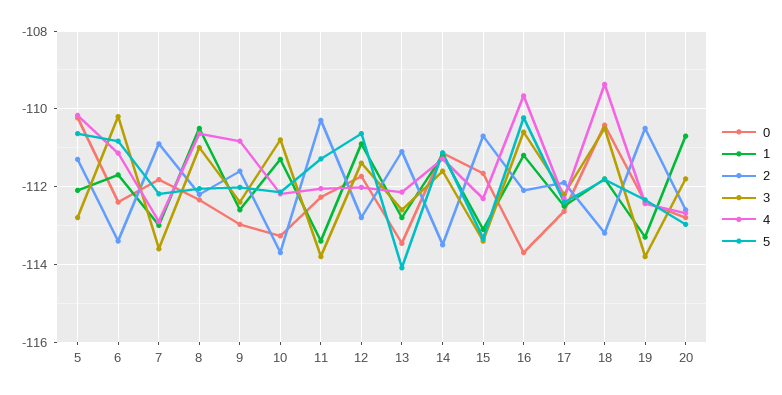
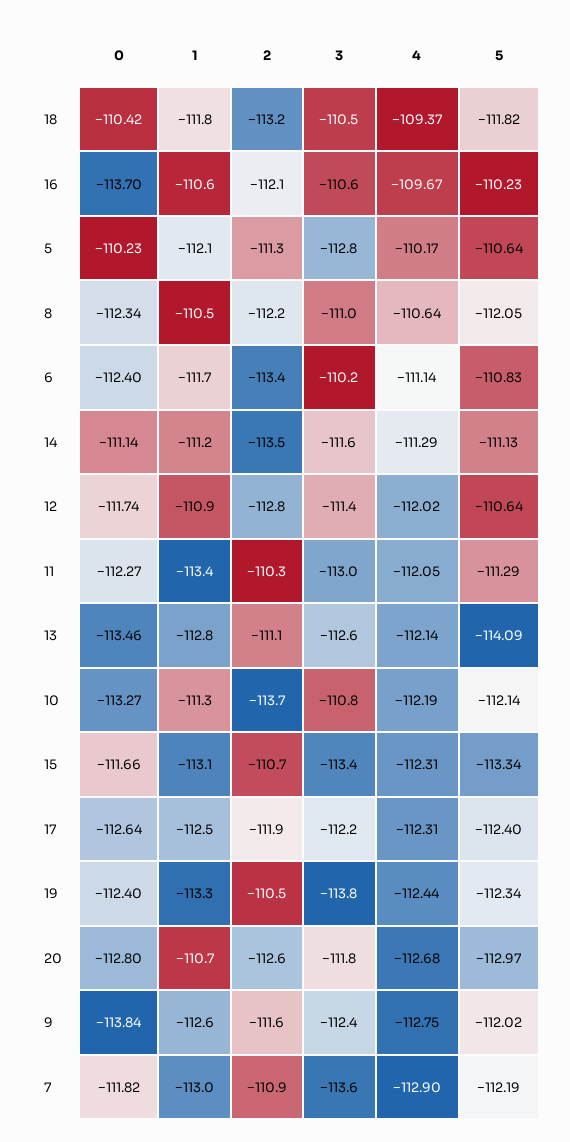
  {
    "0": {
      "5": -110.23,
      "6": -112.4,
      "7": -111.82,
      "8": -112.34,
-     "9": -113,
+     "9": -113.84,
      "10": -113.27,
      "11": -112.27,
      "12": -111.74,
      "13": -113.46,
      "14": -111.14,
      "15": -111.66,
      "16": -113.7,
      "17": -112.64,
      "18": -110.42,
      "19": -112.4,
      "20": -112.8
    },
    "1": {
      "5": -112.1,
      "6": -111.7,
      "7": -113,
      "8": -110.5,
      "9": -112.6,
      "10": -111.3,
      "11": -113.4,
      "12": -110.9,
      "13": -112.8,
      "14": -111.2,
      "15": -113.1,
-     "16": -111.2,
+     "16": -110.6,
      "17": -112.5,
      "18": -111.8,
      "19": -113.3,
      "20": -110.7
    },
    "2": {
      "5": -111.3,
      "6": -113.4,
      "7": -110.9,
      "8": -112.2,
      "9": -111.6,
      "10": -113.7,
      "11": -110.3,
      "12": -112.8,
      "13": -111.1,
      "14": -113.5,
      "15": -110.7,
      "16": -112.1,
      "17": -111.9,
      "18": -113.2,
      "19": -110.5,
      "20": -112.6
    },
    "3": {
      "5": -112.8,
      "6": -110.2,
      "7": -113.6,
      "8": -111,
      "9": -112.4,
      "10": -110.8,
-     "11": -113.8,
+     "11": -113,
      "12": -111.4,
      "13": -112.6,
      "14": -111.6,
      "15": -113.4,
      "16": -110.6,
      "17": -112.2,
      "18": -110.5,
      "19": -113.8,
      "20": -111.8
    },
    "4": {
      "5": -110.17,
      "6": -111.14,
      "7": -112.9,
      "8": -110.64,
-     "9": -110.8,
+     "9": -112.75,
      "10": -112.19,
      "11": -112.05,
      "12": -112.02,
      "13": -112.14,
      "14": -111.29,
      "15": -112.31,
      "16": -109.67,
      "17": -112.31,
      "18": -109.37,
      "19": -112.44,
      "20": -112.68
    },
    "5": {
      "5": -110.64,
      "6": -110.83,
      "7": -112.19,
      "8": -112.05,
      "9": -112.02,
      "10": -112.14,
      "11": -111.29,
      "12": -110.64,
      "13": -114.09,
      "14": -111.13,
      "15": -113.34,
      "16": -110.23,
      "17": -112.4,
      "18": -111.82,
      "19": -112.34,
      "20": -112.97
    }
  }

